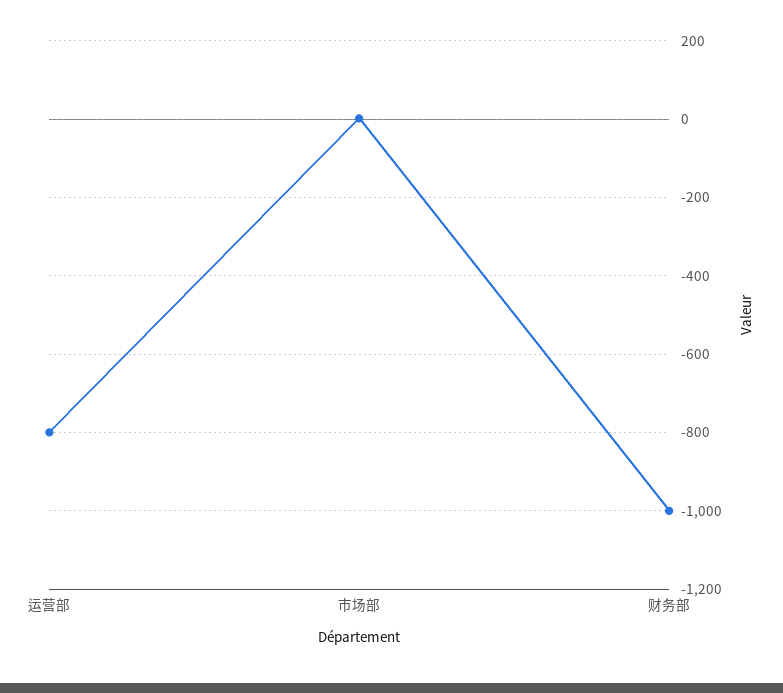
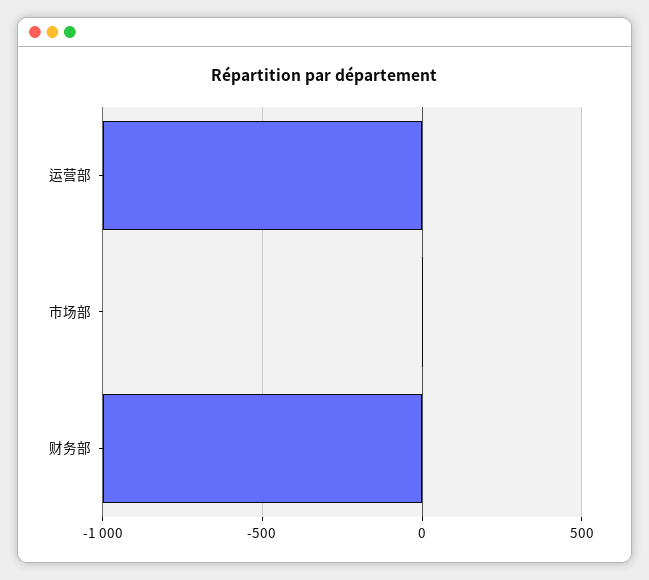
  {
-   "运营部": -800,
+   "运营部": -1000,
    "市场部": 0,
    "财务部": -1000
  }

